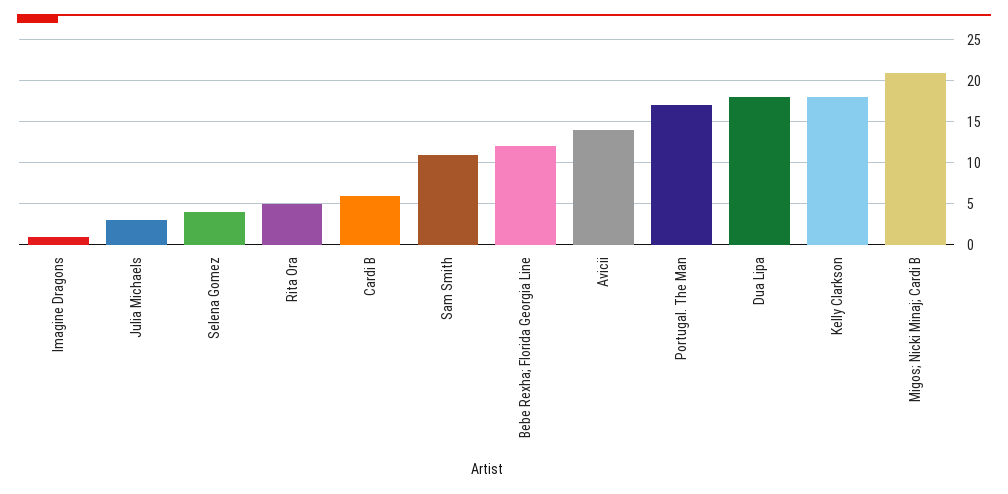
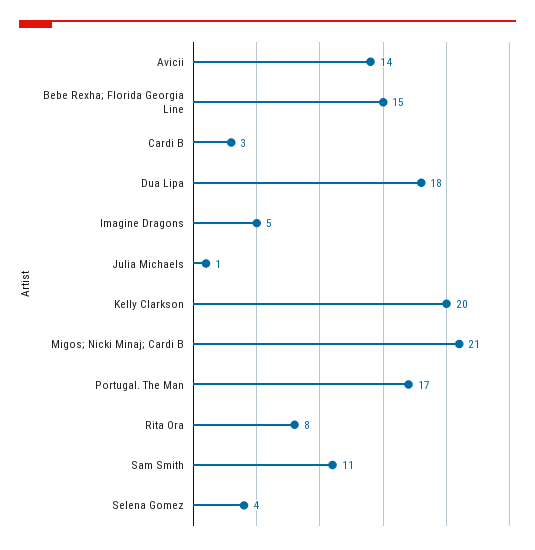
  {
-   "Imagine Dragons": 1,
+   "Imagine Dragons": 5,
-   "Julia Michaels": 3,
+   "Julia Michaels": 1,
    "Selena Gomez": 4,
-   "Rita Ora": 5,
+   "Rita Ora": 8,
-   "Cardi B": 6,
+   "Cardi B": 3,
    "Sam Smith": 11,
-   "Bebe Rexha; Florida Georgia Line": 12,
+   "Bebe Rexha; Florida Georgia Line": 15,
    "Avicii": 14,
    "Portugal. The Man": 17,
    "Dua Lipa": 18,
-   "Kelly Clarkson": 18,
+   "Kelly Clarkson": 20,
    "Migos; Nicki Minaj; Cardi B": 21
  }

